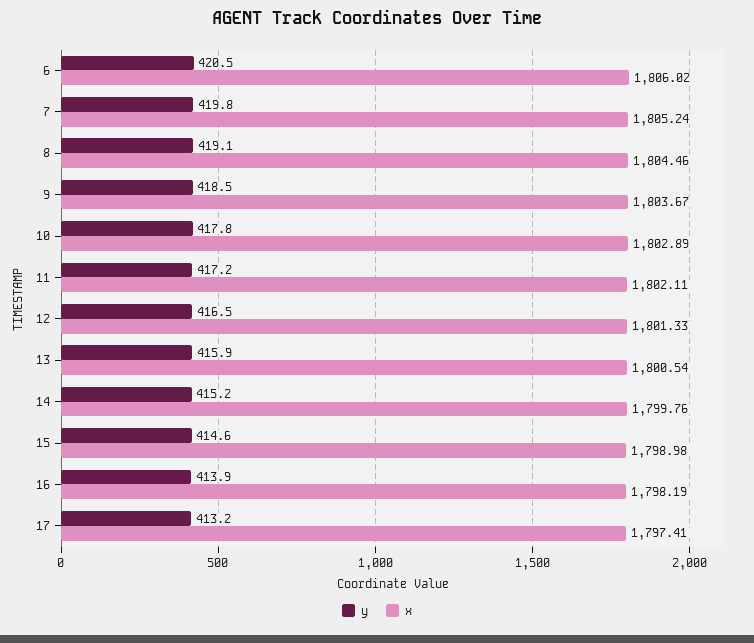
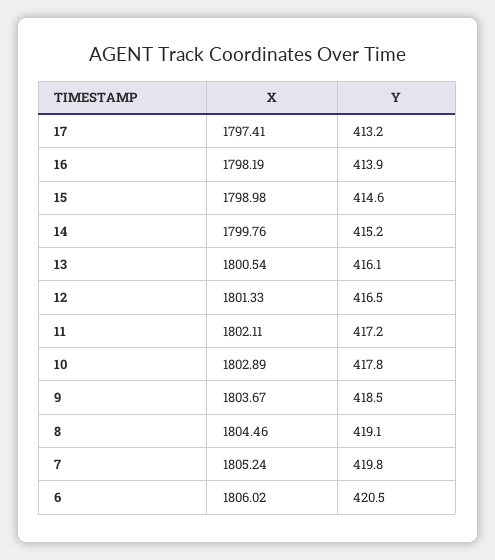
  {
    "y": {
      "6": 420.5,
      "7": 419.8,
      "8": 419.1,
      "9": 418.5,
      "10": 417.8,
      "11": 417.2,
      "12": 416.5,
-     "13": 415.9,
+     "13": 416.1,
      "14": 415.2,
      "15": 414.6,
      "16": 413.9,
      "17": 413.2
    },
    "x": {
      "6": 1806.02,
      "7": 1805.24,
      "8": 1804.46,
      "9": 1803.67,
      "10": 1802.89,
      "11": 1802.11,
      "12": 1801.33,
      "13": 1800.54,
      "14": 1799.76,
      "15": 1798.98,
      "16": 1798.19,
      "17": 1797.41
    }
  }

